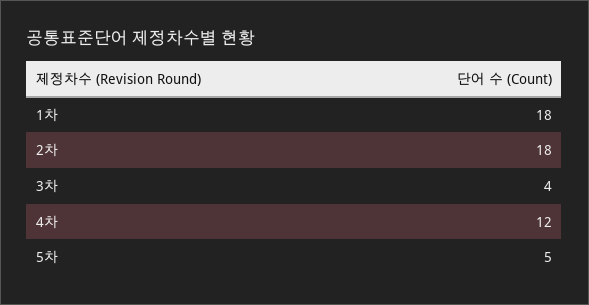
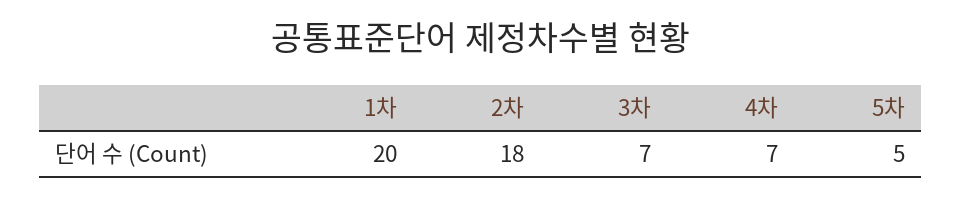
  {
-   "1차": 18,
+   "1차": 20,
    "2차": 18,
-   "3차": 4,
+   "3차": 7,
-   "4차": 12,
+   "4차": 7,
    "5차": 5
  }

